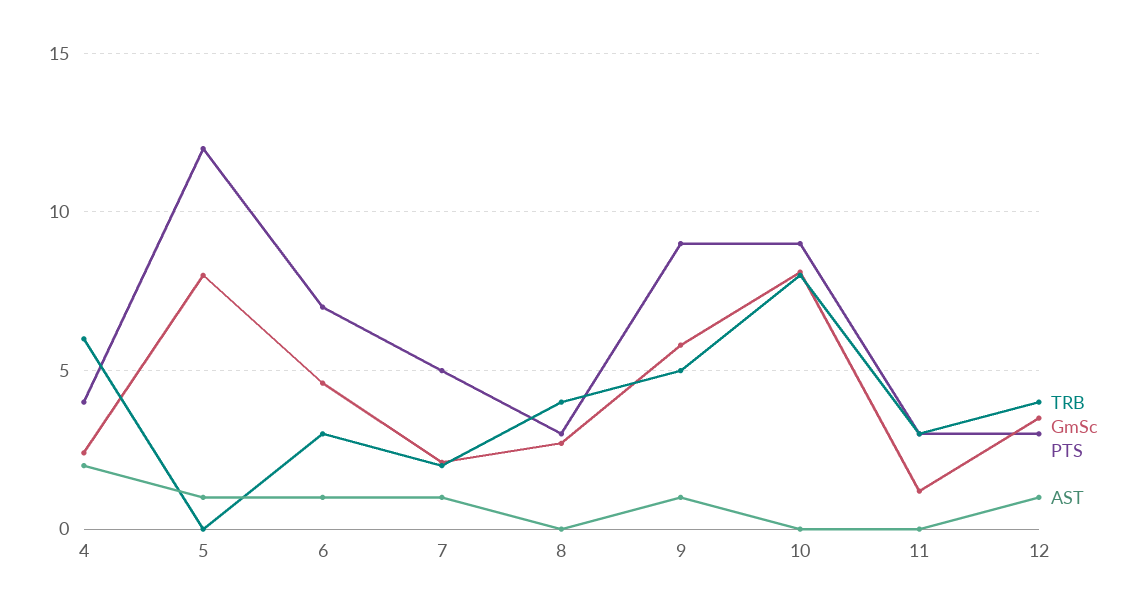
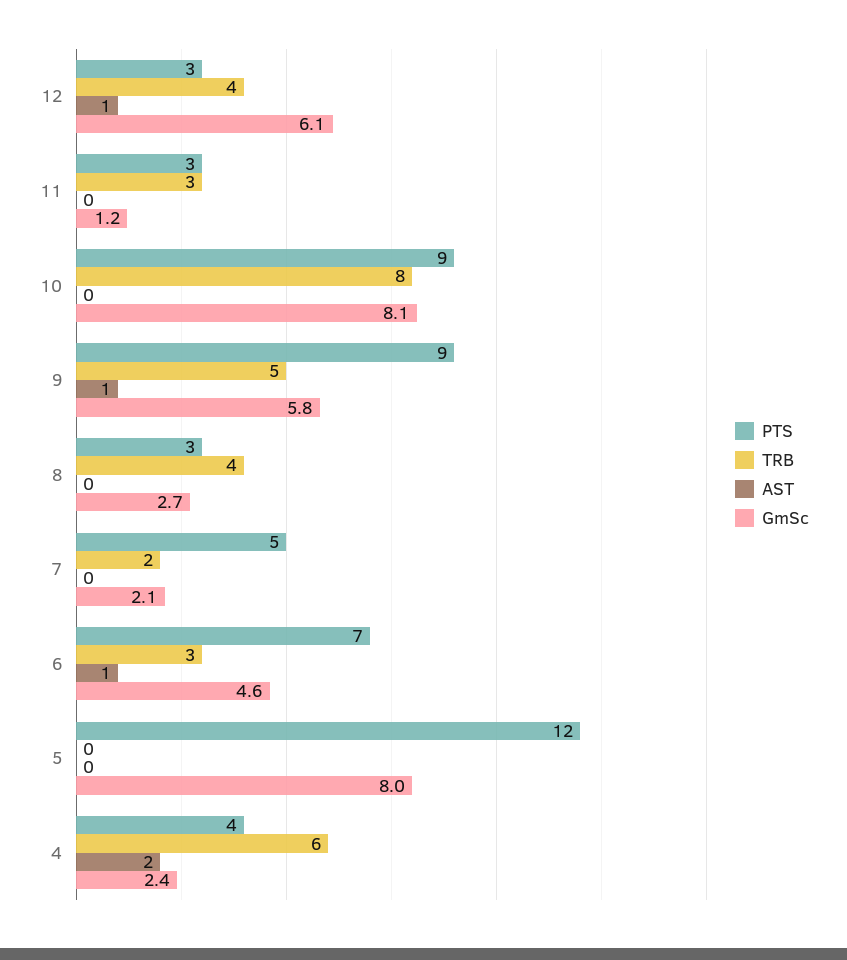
  {
    "TRB": {
      "4": 6,
      "5": 0,
      "6": 3,
      "7": 2,
      "8": 4,
      "9": 5,
      "10": 8,
      "11": 3,
      "12": 4
    },
    "GmSc": {
      "4": 2.4,
      "5": 8,
      "6": 4.6,
      "7": 2.1,
      "8": 2.7,
      "9": 5.8,
      "10": 8.1,
      "11": 1.2,
-     "12": 3.5
+     "12": 6.1
    },
    "PTS": {
      "4": 4,
      "5": 12,
      "6": 7,
      "7": 5,
      "8": 3,
      "9": 9,
      "10": 9,
      "11": 3,
      "12": 3
    },
    "AST": {
      "4": 2,
-     "5": 1,
+     "5": 0,
      "6": 1,
-     "7": 1,
+     "7": 0,
      "8": 0,
      "9": 1,
      "10": 0,
      "11": 0,
      "12": 1
    }
  }

